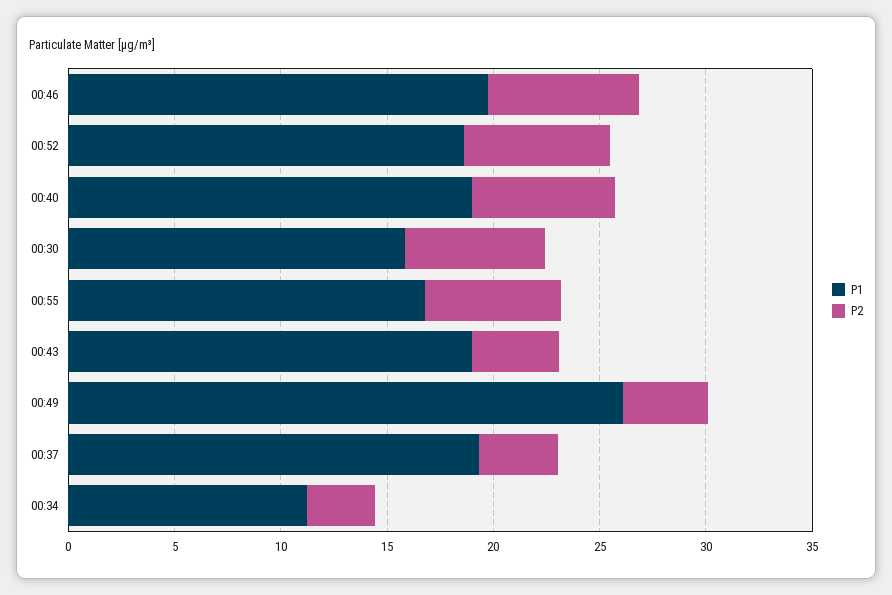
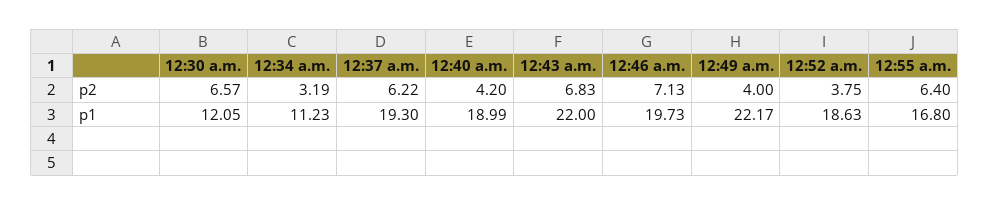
  {
    "P1": {
      "00:46": 19.73,
      "00:52": 18.63,
      "00:40": 18.99,
-     "00:30": 16,
+     "00:30": 12.05,
      "00:55": 16.8,
-     "00:43": 19,
+     "00:43": 22,
-     "00:49": 26,
+     "00:49": 22.17,
      "00:37": 19.3,
      "00:34": 11.23
    },
    "P2": {
      "00:46": 7.13,
-     "00:52": 7,
+     "00:52": 3.75,
-     "00:40": 7,
+     "00:40": 4.2,
      "00:30": 6.57,
      "00:55": 6.4,
-     "00:43": 4,
+     "00:43": 6.83,
      "00:49": 4,
-     "00:37": 4,
+     "00:37": 6.22,
      "00:34": 3.19
    }
  }

